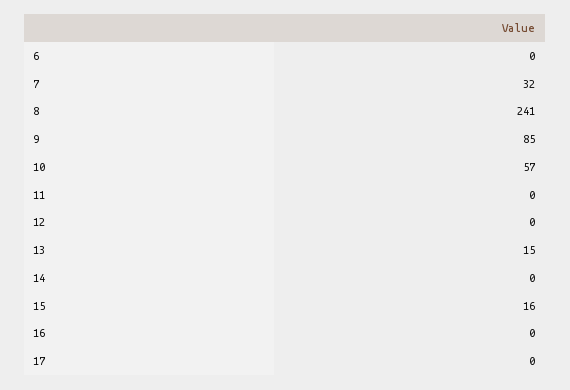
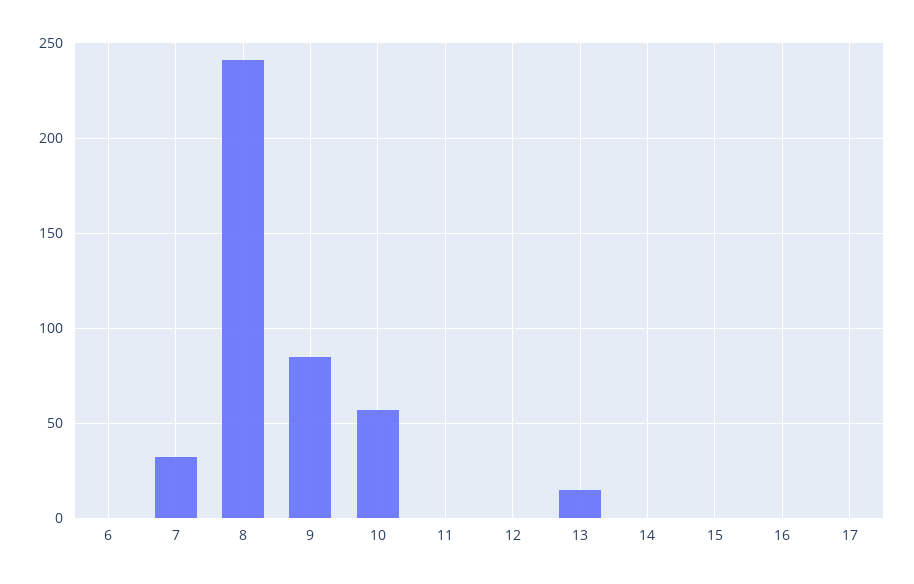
  {
    "6": 0,
    "7": 32,
    "8": 241,
    "9": 85,
    "10": 57,
    "11": 0,
    "12": 0,
    "13": 15,
    "14": 0,
-   "15": 16,
+   "15": 0,
    "16": 0,
    "17": 0
  }

